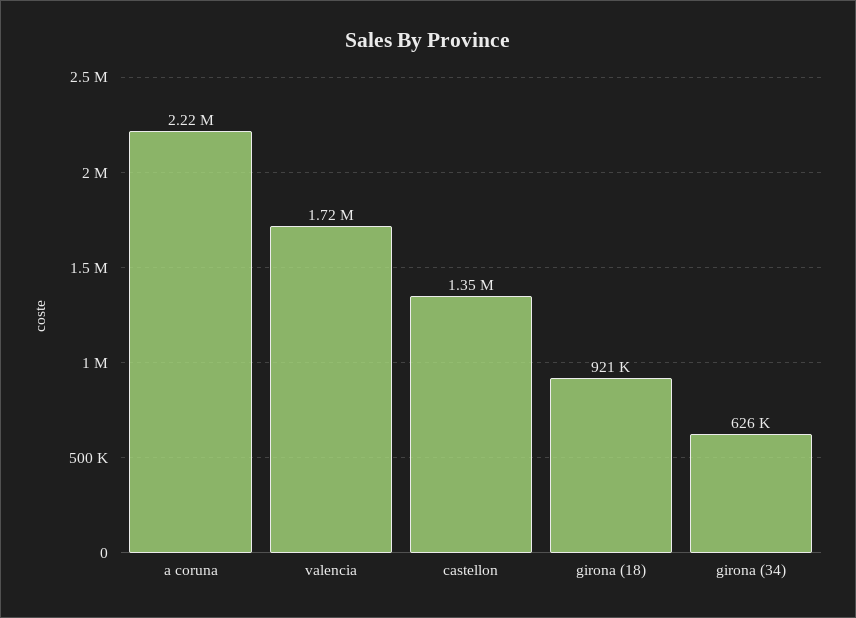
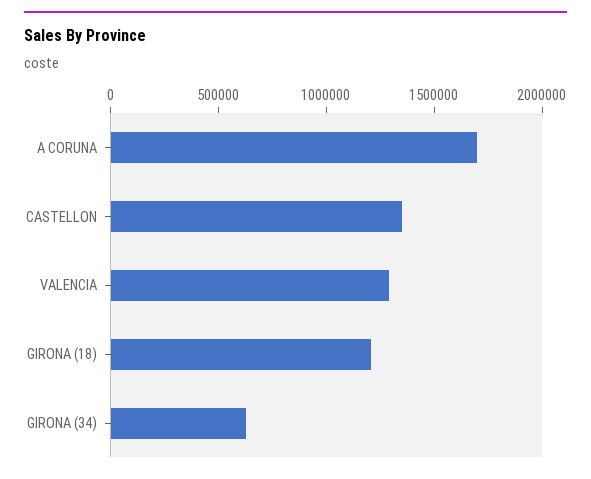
  {
-   "a coruna": 2220000,
+   "a coruna": 1700000,
-   "valencia": 1720000,
+   "valencia": 1300000,
    "castellon": 1350000,
-   "girona (18)": 921000,
+   "girona (18)": 1200000,
    "girona (34)": 626000
  }

